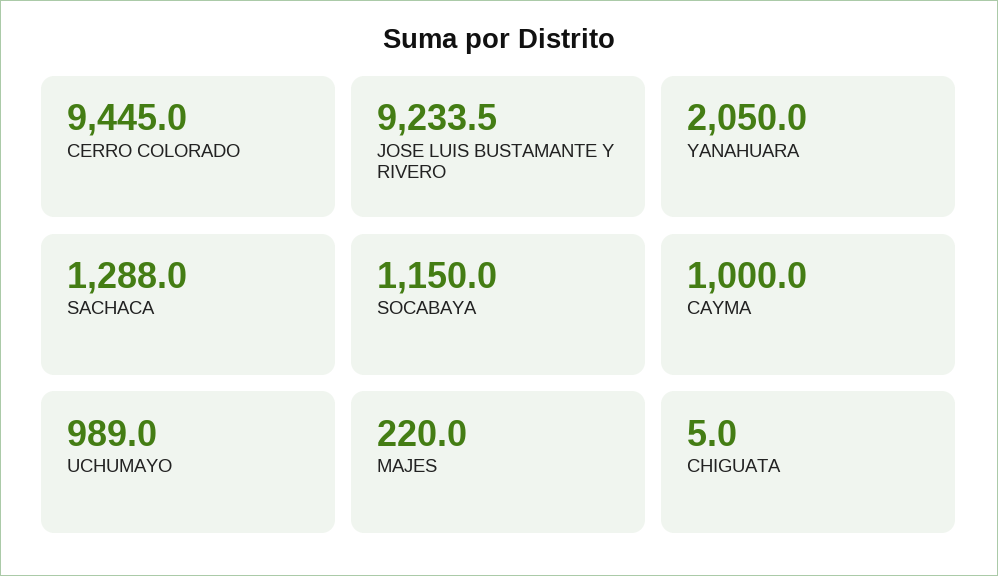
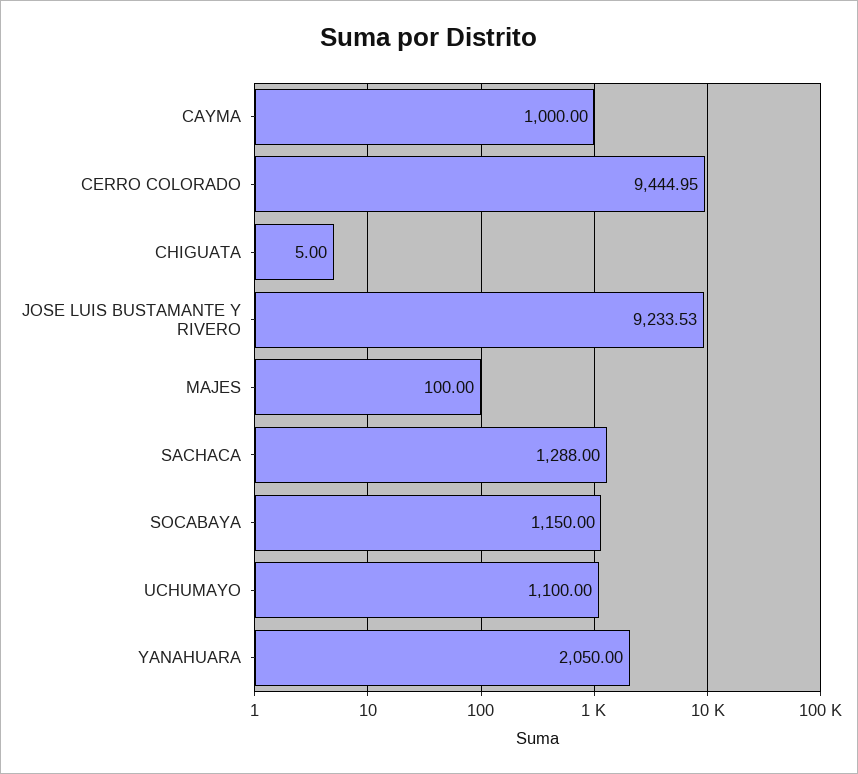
  {
    "CERRO COLORADO": 9444.95,
    "JOSE LUIS BUSTAMANTE Y RIVERO": 9233.53,
    "YANAHUARA": 2050,
    "SACHACA": 1288,
    "SOCABAYA": 1150,
    "CAYMA": 1000,
-   "UCHUMAYO": 989,
+   "UCHUMAYO": 1100,
-   "MAJES": 220,
+   "MAJES": 100,
    "CHIGUATA": 5
  }

